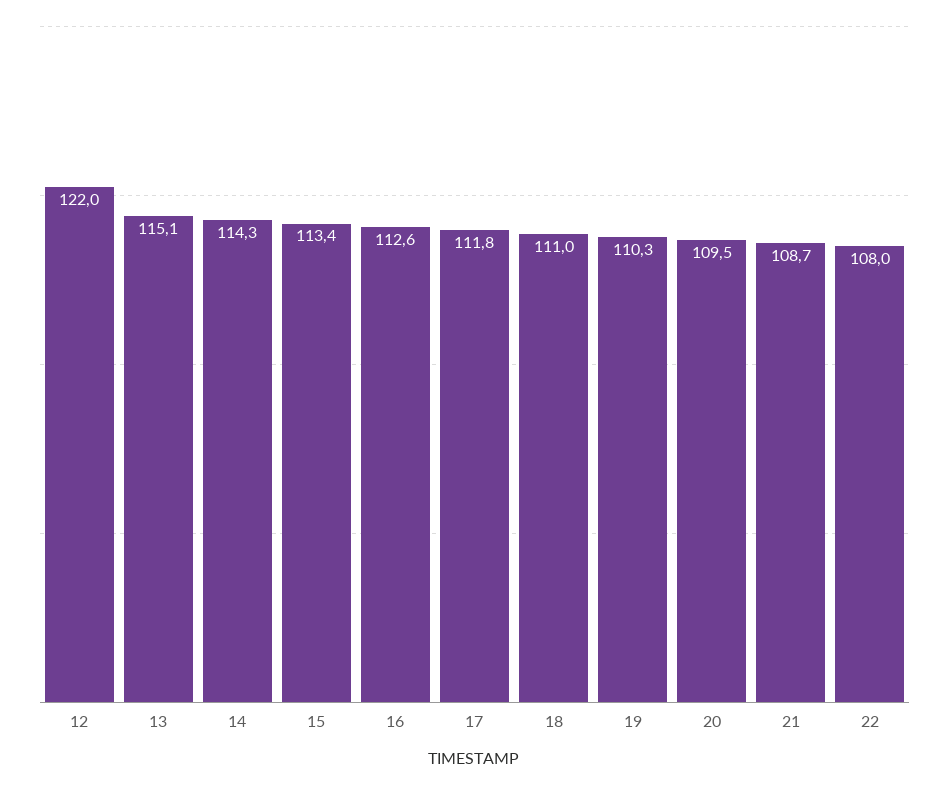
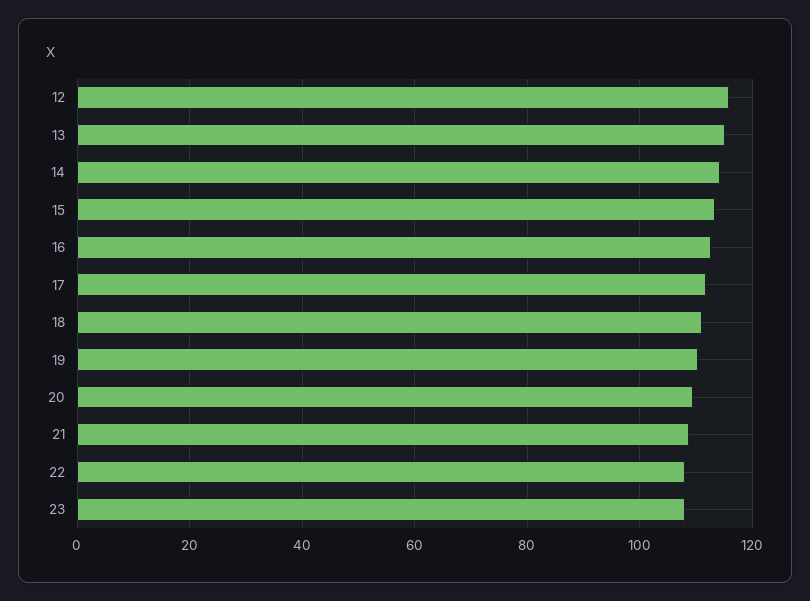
  {
-   "12": 122,
+   "12": 116,
    "13": 115.1,
    "14": 114.3,
    "15": 113.4,
    "16": 112.6,
    "17": 111.8,
    "18": 111,
    "19": 110.3,
    "20": 109.5,
    "21": 108.7,
-   "22": 108
+   "22": 108,
+   "23": 108
  }

